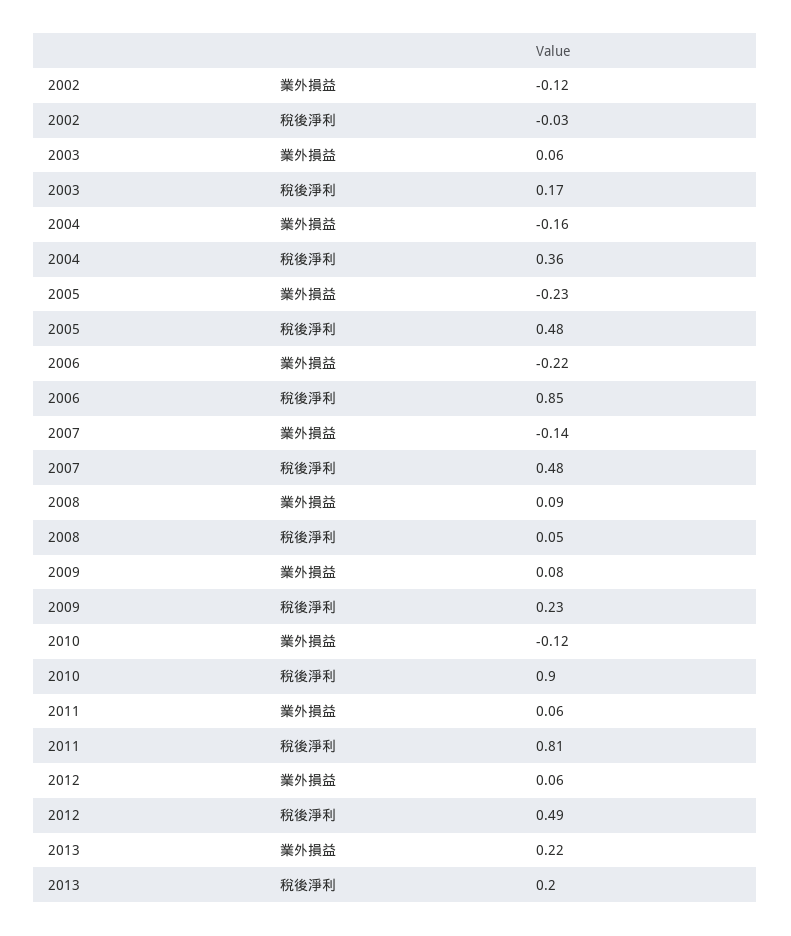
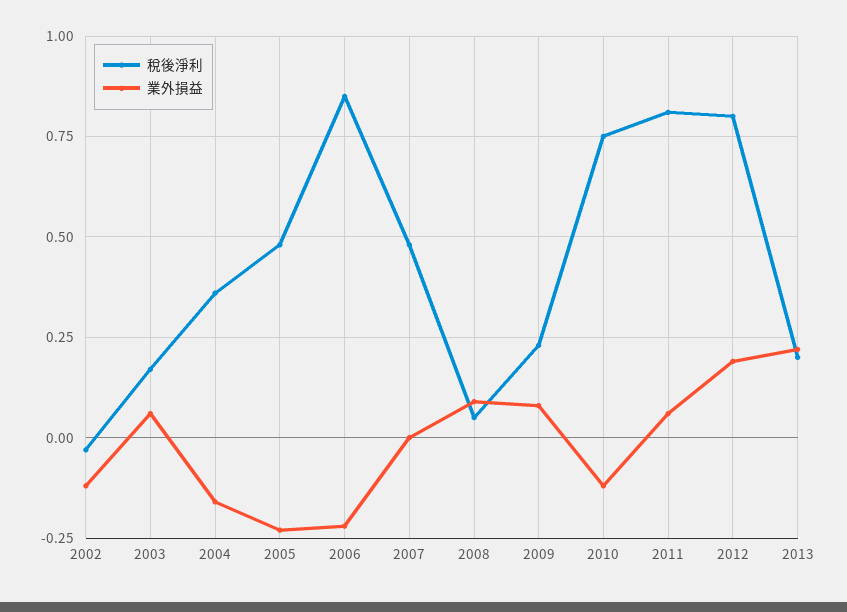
  {
    "業外損益": {
      "2002": -0.12,
      "2003": 0.06,
      "2004": -0.16,
      "2005": -0.23,
      "2006": -0.22,
-     "2007": -0.14,
+     "2007": 0,
      "2008": 0.09,
      "2009": 0.08,
      "2010": -0.12,
      "2011": 0.06,
-     "2012": 0.06,
+     "2012": 0.2,
      "2013": 0.22
    },
    "稅後淨利": {
      "2002": -0.03,
      "2003": 0.17,
      "2004": 0.36,
      "2005": 0.48,
      "2006": 0.85,
      "2007": 0.48,
      "2008": 0.05,
      "2009": 0.23,
-     "2010": 0.9,
+     "2010": 0.75,
      "2011": 0.81,
-     "2012": 0.49,
+     "2012": 0.8,
      "2013": 0.2
    }
  }

